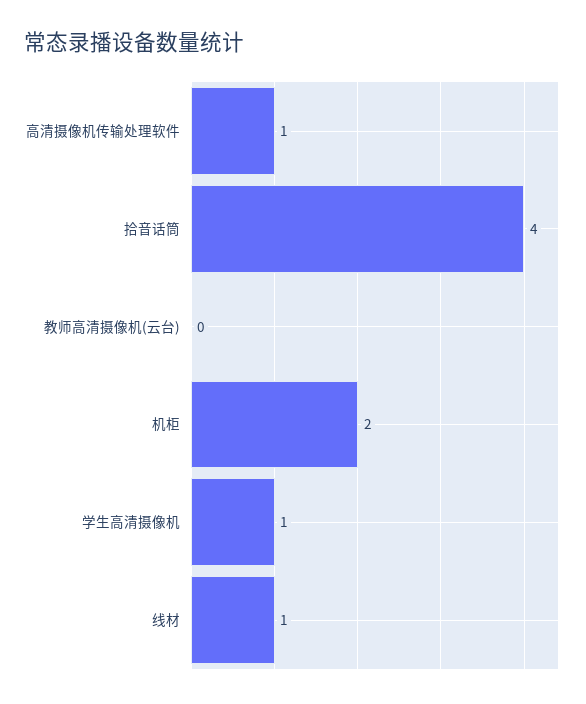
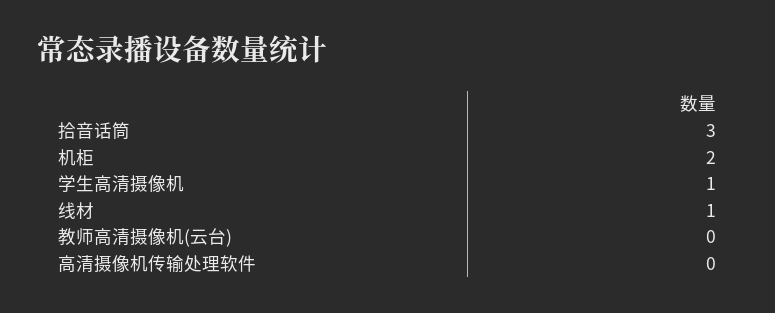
  {
-   "高清摄像机传输处理软件": 1,
+   "高清摄像机传输处理软件": 0,
-   "拾音话筒": 4,
+   "拾音话筒": 3,
    "教师高清摄像机(云台)": 0,
    "机柜": 2,
    "学生高清摄像机": 1,
    "线材": 1
  }

